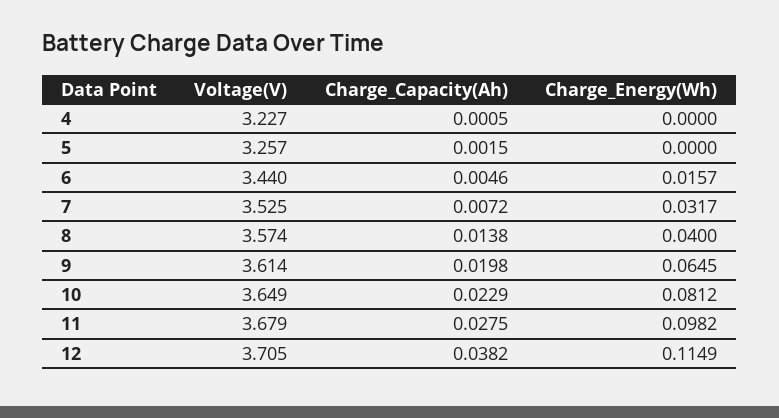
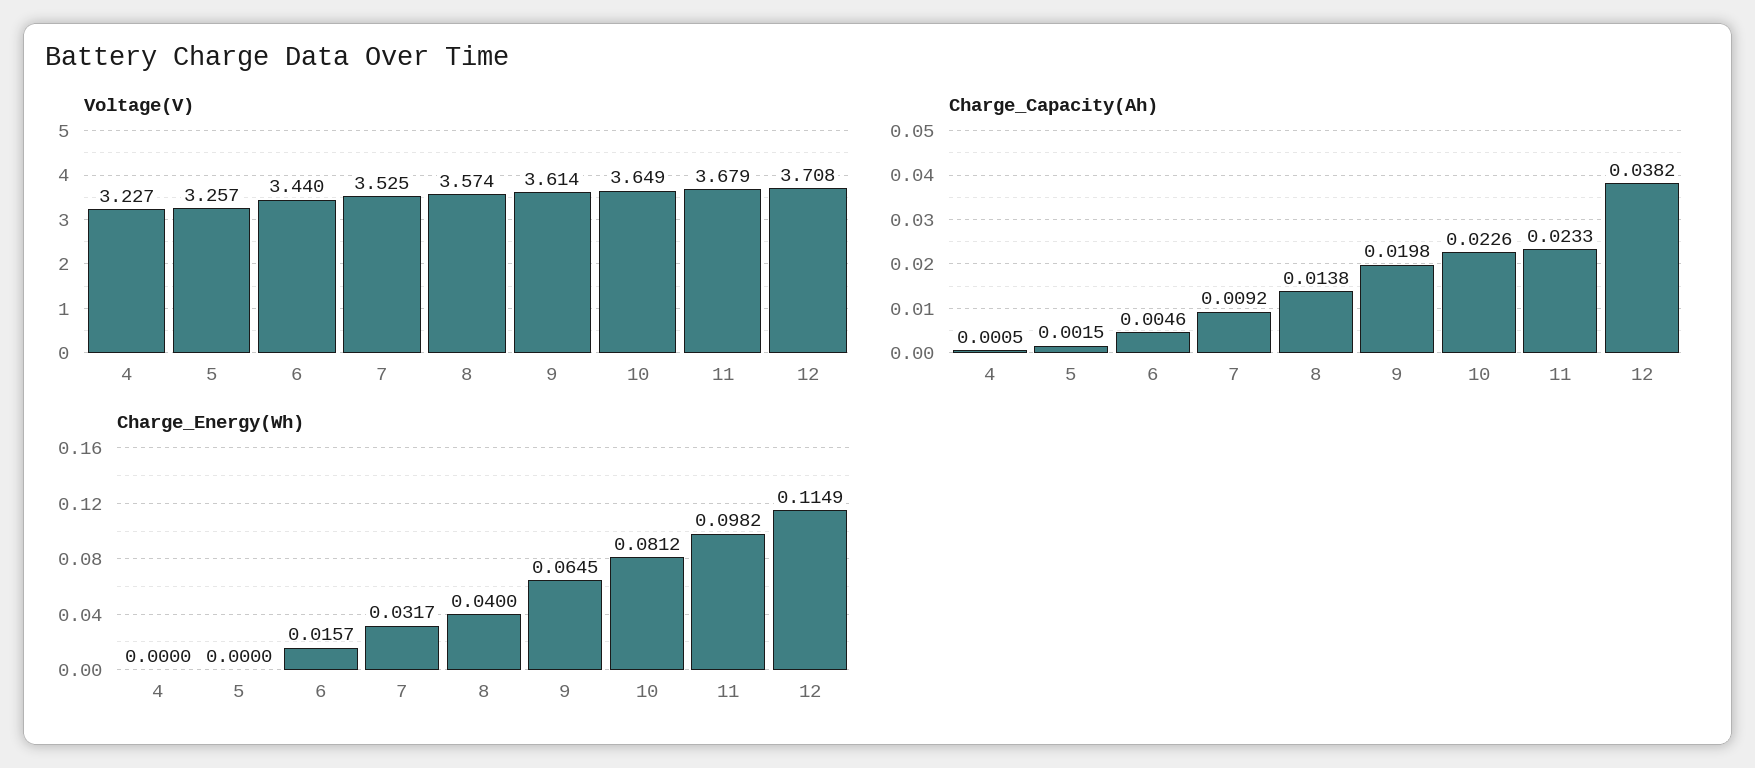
  {
    "Voltage(V)": {
      "4": 3.227,
      "5": 3.257,
      "6": 3.44,
      "7": 3.525,
      "8": 3.574,
      "9": 3.614,
      "10": 3.649,
      "11": 3.679,
-     "12": 3.705
+     "12": 3.708
    },
    "Charge_Capacity(Ah)": {
      "4": 0.0005,
      "5": 0.0015,
      "6": 0.0046,
-     "7": 0.0072,
+     "7": 0.0092,
      "8": 0.0138,
      "9": 0.0198,
-     "10": 0.0229,
+     "10": 0.0226,
-     "11": 0.0275,
+     "11": 0.0233,
      "12": 0.0382
    },
    "Charge_Energy(Wh)": {
      "4": 0,
      "5": 0,
      "6": 0.0157,
      "7": 0.0317,
      "8": 0.04,
      "9": 0.0645,
      "10": 0.0812,
      "11": 0.0982,
      "12": 0.1149
    }
  }

